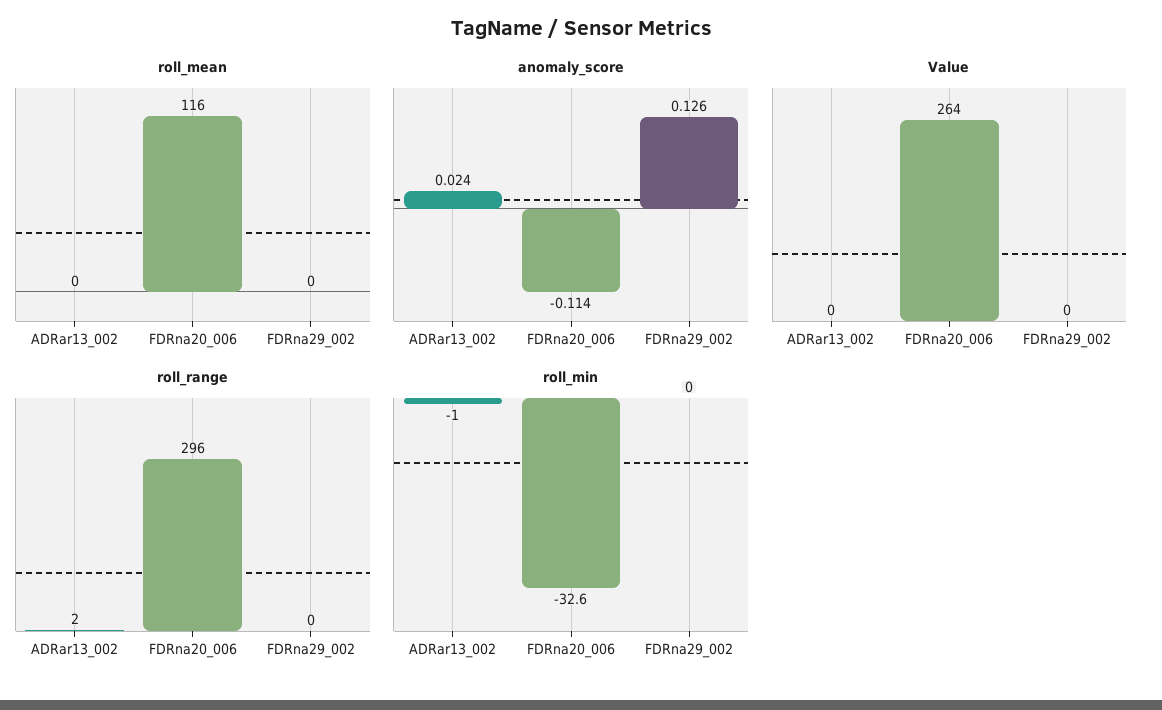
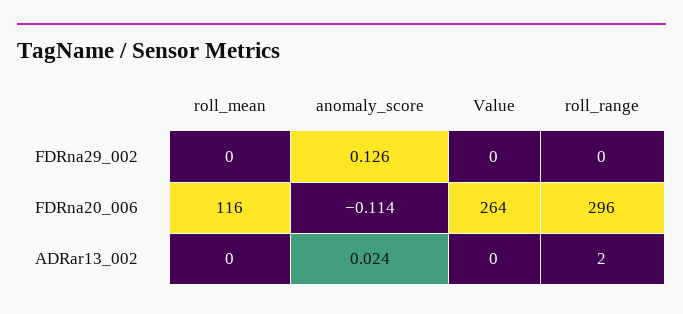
  {
    "roll_mean": {
      "ADRar13_002": 0,
      "FDRna20_006": 116,
      "FDRna29_002": 0
    },
    "anomaly_score": {
      "ADRar13_002": 0.024,
      "FDRna20_006": -0.114,
      "FDRna29_002": 0.126
    },
    "Value": {
      "ADRar13_002": 0,
      "FDRna20_006": 264,
      "FDRna29_002": 0
    },
    "roll_range": {
      "ADRar13_002": 2,
      "FDRna20_006": 296,
      "FDRna29_002": 0
-   },
+   }
-   "roll_min": {
-     "ADRar13_002": -1,
-     "FDRna20_006": -32.6,
-     "FDRna29_002": 0
-   }
  }

